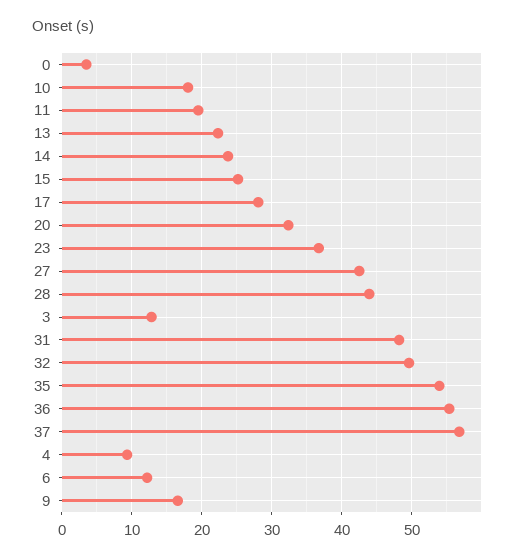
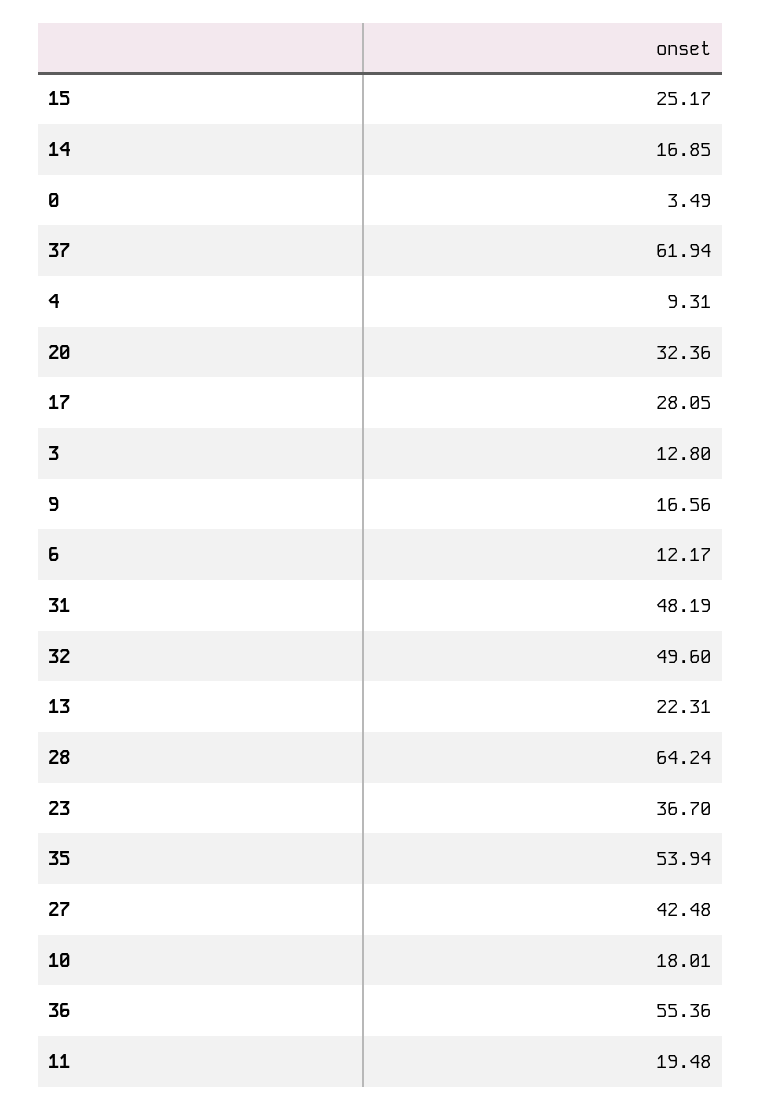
  {
    "0": 3.49,
    "10": 18.01,
    "11": 19.48,
    "13": 22.31,
-   "14": 24,
+   "14": 16.85,
    "15": 25.17,
    "17": 28.05,
    "20": 32.36,
    "23": 36.7,
    "27": 42.48,
-   "28": 44,
+   "28": 64.24,
    "3": 12.8,
    "31": 48.19,
    "32": 49.6,
    "35": 53.94,
    "36": 55.36,
-   "37": 57,
+   "37": 61.94,
    "4": 9.31,
    "6": 12.17,
    "9": 16.56
  }

